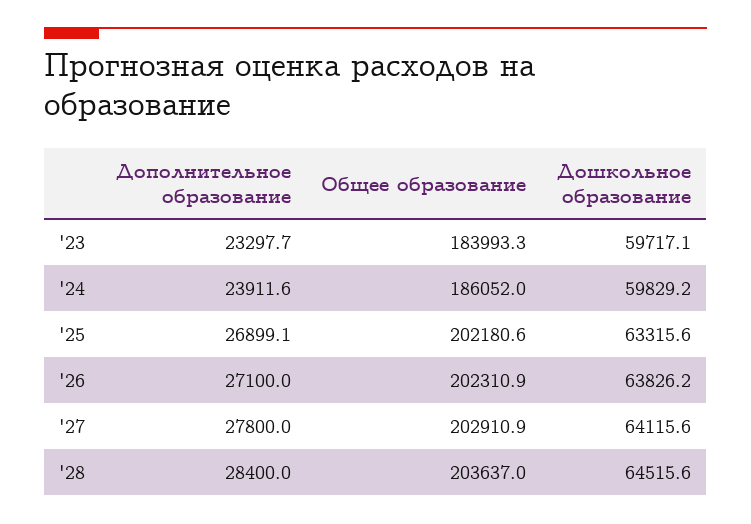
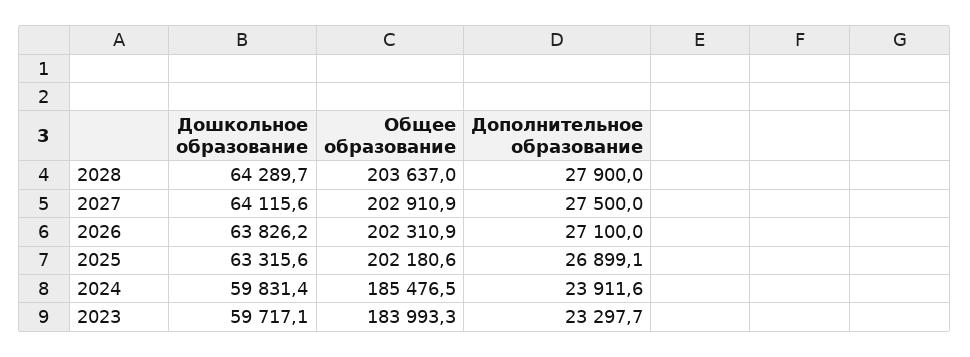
  {
    "Дополнительное образование": {
      "'23": 23297.7,
      "'24": 23911.6,
      "'25": 26899.1,
      "'26": 27100,
-     "'27": 27800,
+     "'27": 27500,
-     "'28": 28400
+     "'28": 27900
    },
    "Общее образование": {
      "'23": 183993.3,
-     "'24": 186052,
+     "'24": 185476.5,
      "'25": 202180.6,
      "'26": 202310.9,
      "'27": 202910.9,
      "'28": 203637
    },
    "Дошкольное образование": {
      "'23": 59717.1,
-     "'24": 59829.2,
+     "'24": 59831.4,
      "'25": 63315.6,
      "'26": 63826.2,
      "'27": 64115.6,
-     "'28": 64515.6
+     "'28": 64289.7
    }
  }

